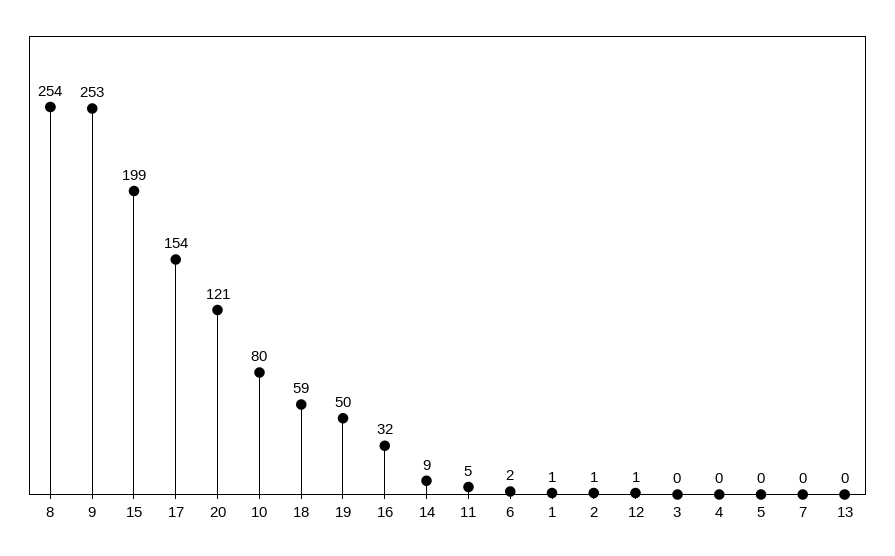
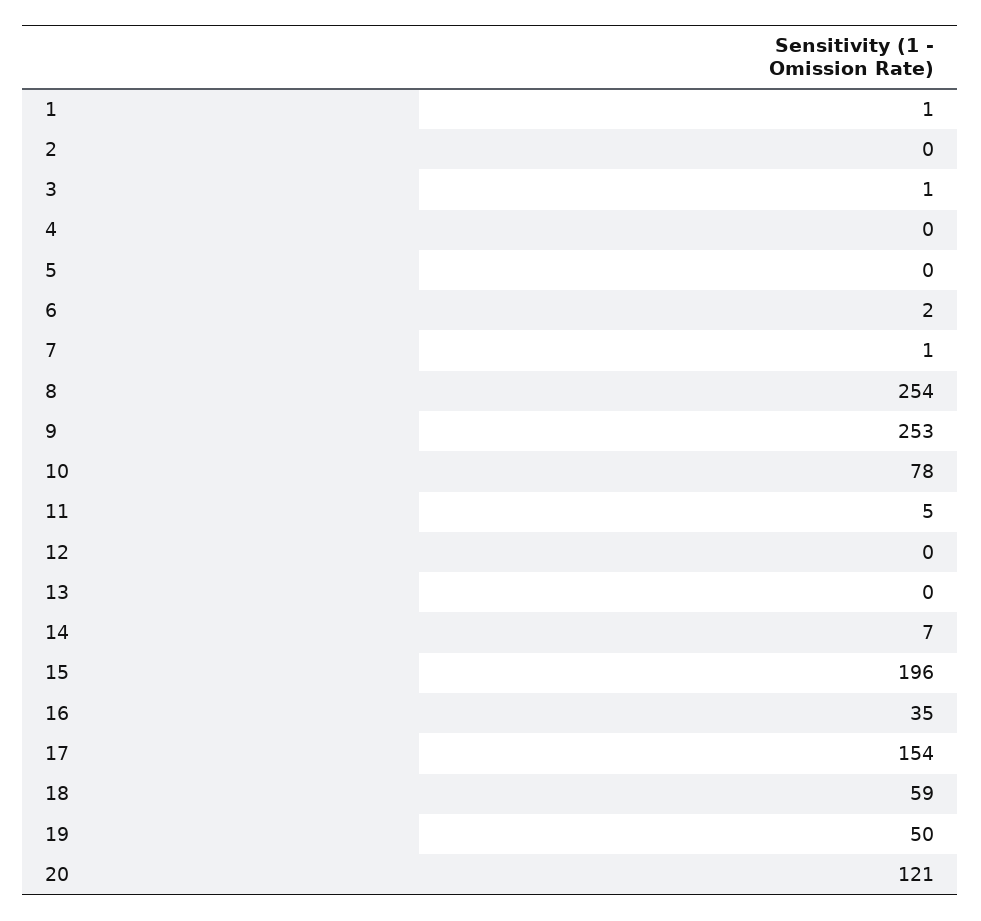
  {
    "8": 254,
    "9": 253,
-   "15": 199,
+   "15": 196,
    "17": 154,
    "20": 121,
-   "10": 80,
+   "10": 78,
    "18": 59,
    "19": 50,
-   "16": 32,
+   "16": 35,
-   "14": 9,
+   "14": 7,
    "11": 5,
    "6": 2,
    "1": 1,
-   "2": 1,
+   "2": 0,
-   "12": 1,
+   "12": 0,
-   "3": 0,
+   "3": 1,
    "4": 0,
    "5": 0,
-   "7": 0,
+   "7": 1,
    "13": 0
  }

